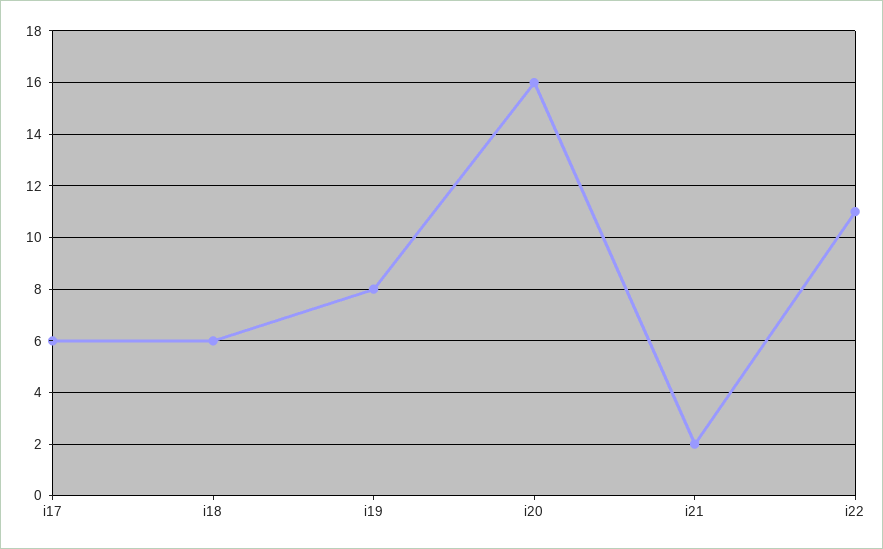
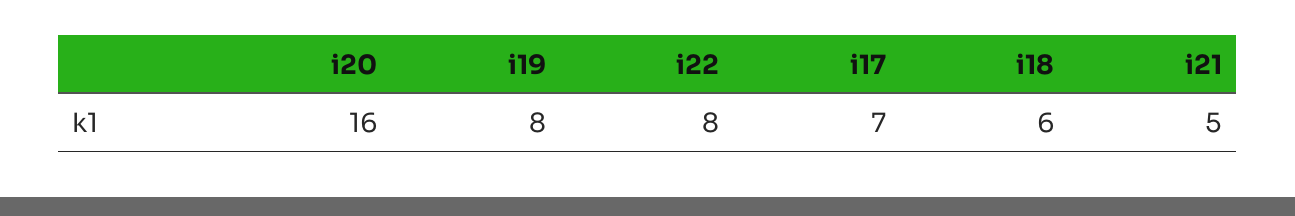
  {
-   "i17": 6,
+   "i17": 7,
    "i18": 6,
    "i19": 8,
    "i20": 16,
-   "i21": 2,
+   "i21": 5,
-   "i22": 11
+   "i22": 8
  }

